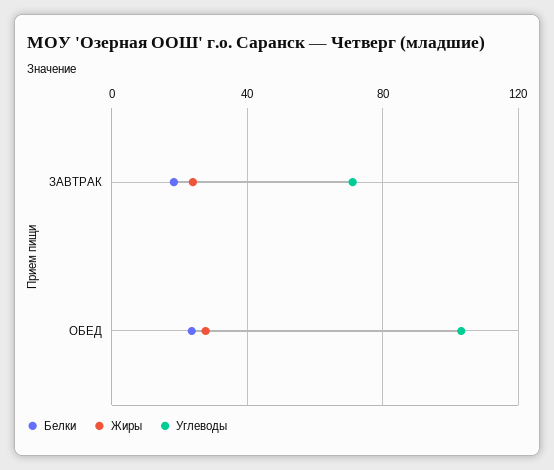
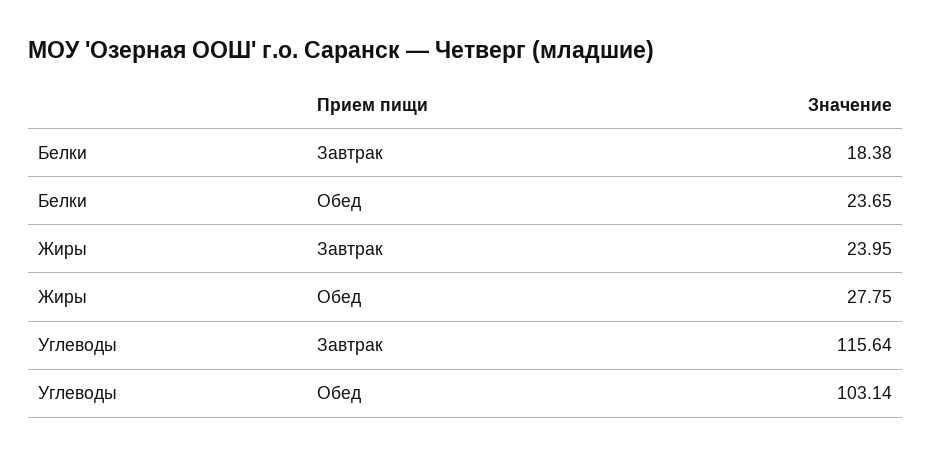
  {
    "Белки": {
      "ЗАВТРАК": 18.38,
      "ОБЕД": 23.65
    },
    "Жиры": {
      "ЗАВТРАК": 23.95,
      "ОБЕД": 27.75
    },
    "Углеводы": {
-     "ЗАВТРАК": 70,
+     "ЗАВТРАК": 115.64,
      "ОБЕД": 103.14
    }
  }

